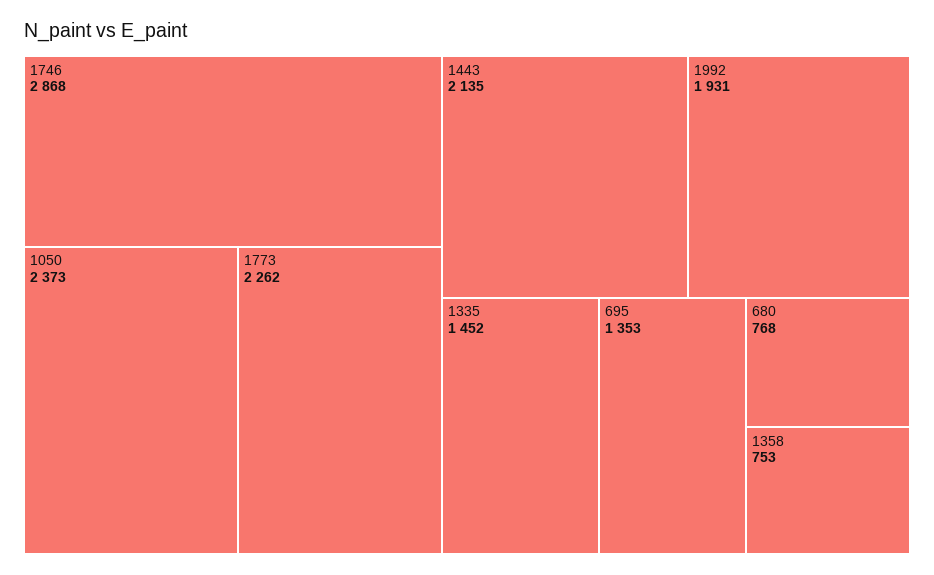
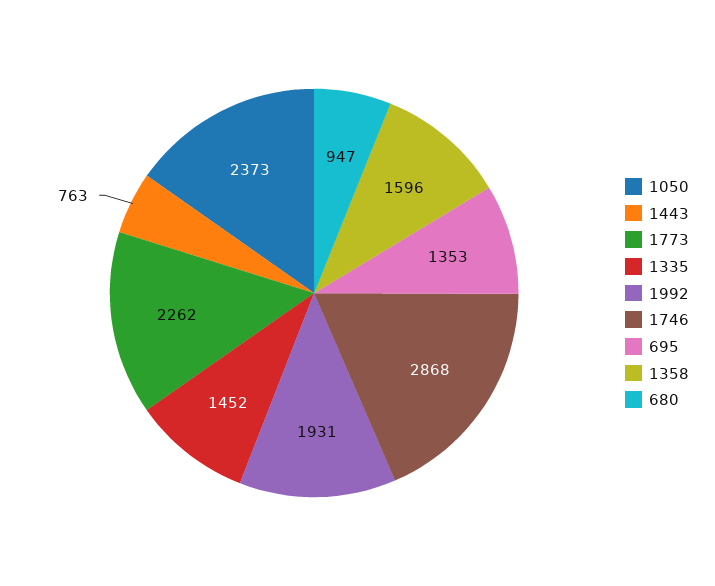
  {
    "1746": 2868,
    "1050": 2373,
    "1773": 2262,
-   "1443": 2135,
+   "1443": 763,
    "1992": 1931,
    "1335": 1452,
    "695": 1353,
-   "680": 768,
+   "680": 947,
-   "1358": 753
+   "1358": 1596
  }

